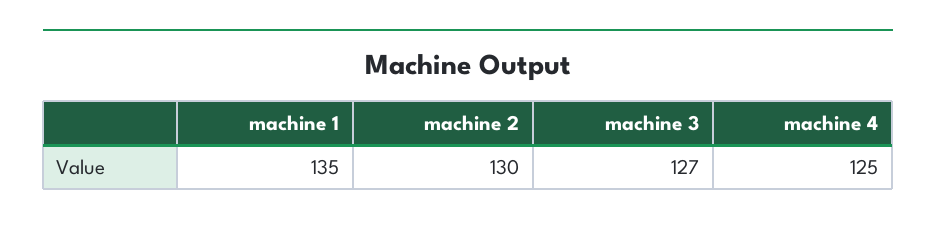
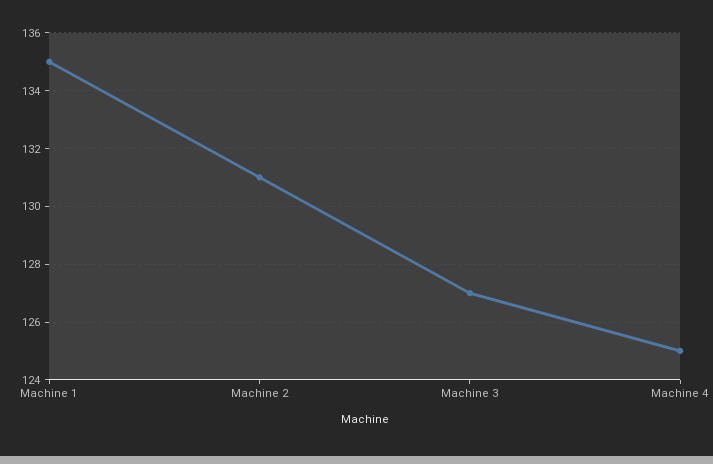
  {
    "machine 1": 135,
-   "machine 2": 130,
+   "machine 2": 131,
    "machine 3": 127,
    "machine 4": 125
  }

